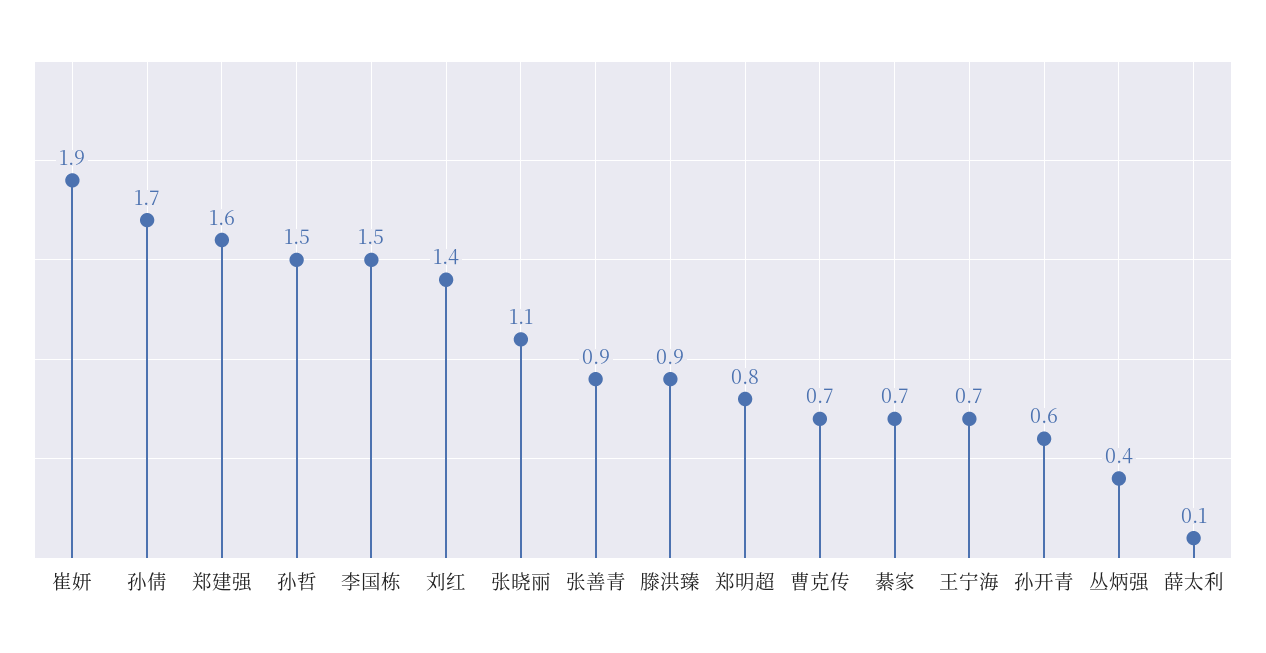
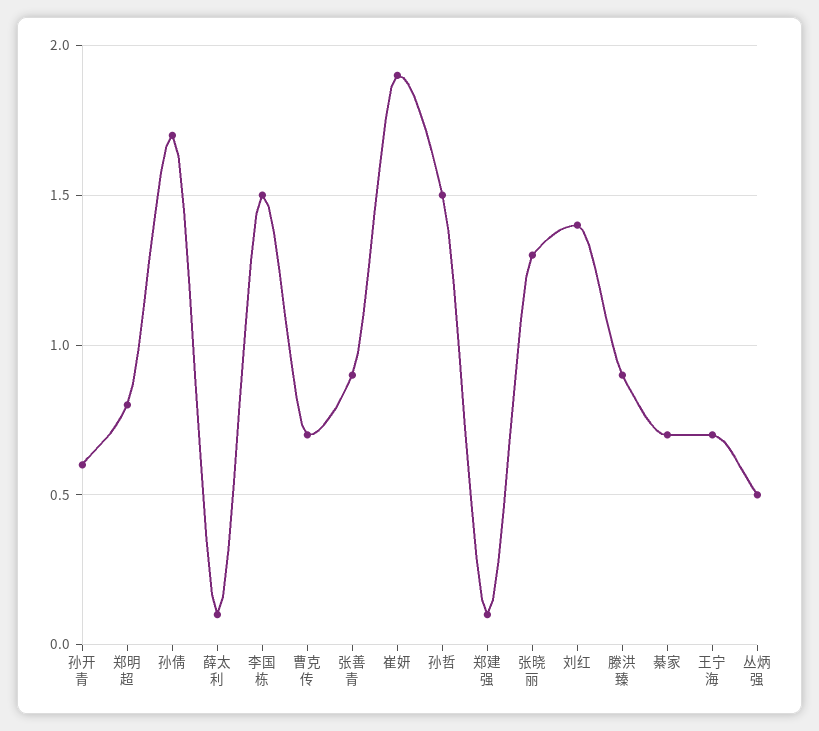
  {
    "崔妍": 1.9,
    "孙倩": 1.7,
-   "郑建强": 1.6,
+   "郑建强": 0.1,
    "孙哲": 1.5,
    "李国栋": 1.5,
    "刘红": 1.4,
-   "张晓丽": 1.1,
+   "张晓丽": 1.3,
    "张善青": 0.9,
    "滕洪臻": 0.9,
    "郑明超": 0.8,
    "曹克传": 0.7,
    "綦家": 0.7,
    "王宁海": 0.7,
    "孙开青": 0.6,
-   "丛炳强": 0.4,
+   "丛炳强": 0.5,
    "薛太利": 0.1
  }

